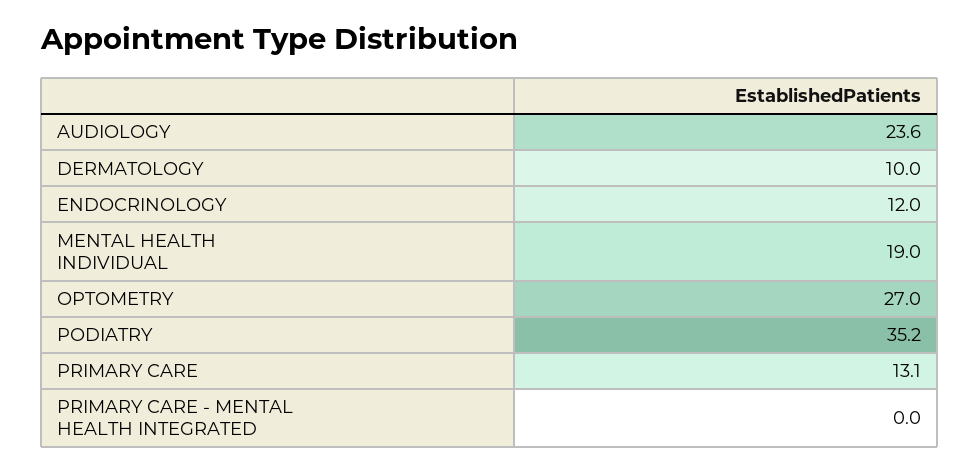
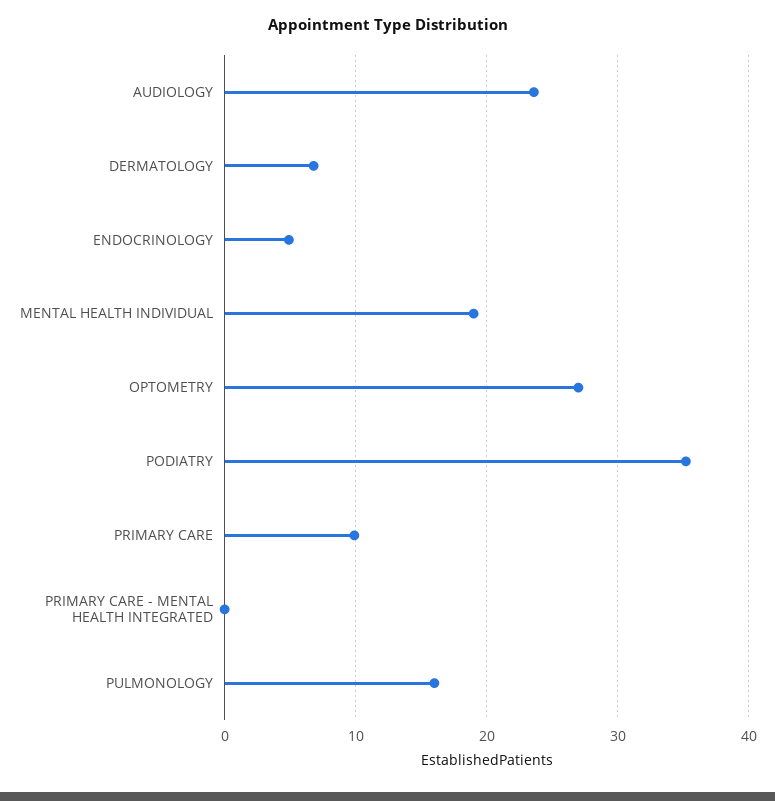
  {
    "AUDIOLOGY": 23.6,
-   "DERMATOLOGY": 10,
+   "DERMATOLOGY": 7,
-   "ENDOCRINOLOGY": 12,
+   "ENDOCRINOLOGY": 5,
    "MENTAL HEALTH INDIVIDUAL": 19,
    "OPTOMETRY": 27,
    "PODIATRY": 35.2,
-   "PRIMARY CARE": 13.1,
+   "PRIMARY CARE": 10,
-   "PRIMARY CARE - MENTAL HEALTH INTEGRATED": 0
+   "PRIMARY CARE - MENTAL HEALTH INTEGRATED": 0,
+   "PULMONOLOGY": 16
  }

